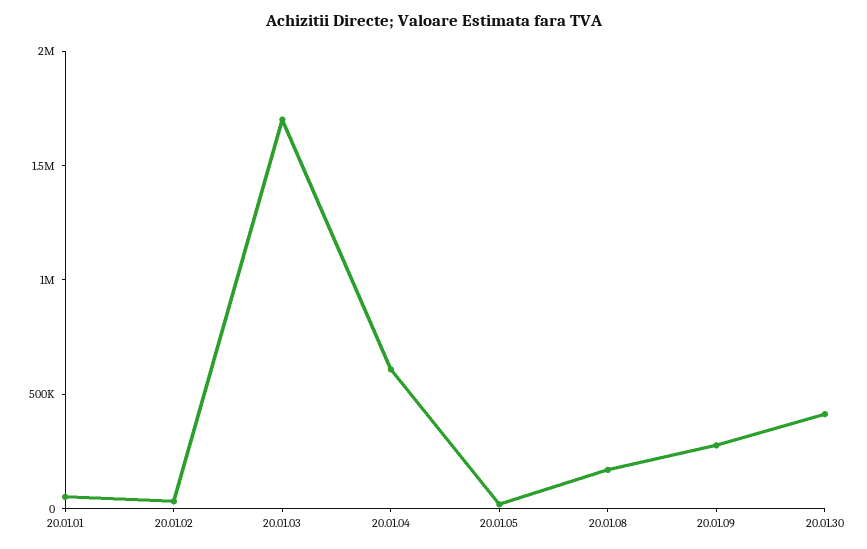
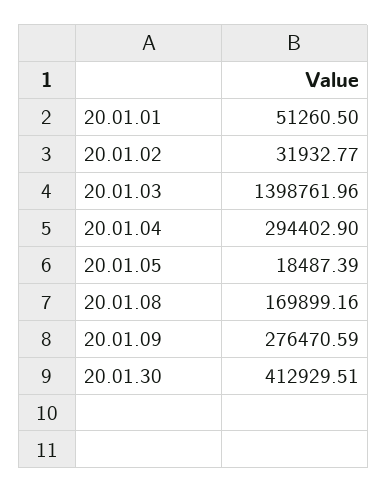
  {
    "20.01.01": 51260.5,
    "20.01.02": 31932.77,
-   "20.01.03": 1700000,
+   "20.01.03": 1398761.96,
-   "20.01.04": 600000,
+   "20.01.04": 294402.9,
    "20.01.05": 18487.39,
    "20.01.08": 169899.16,
    "20.01.09": 276470.59,
    "20.01.30": 412929.51
  }

